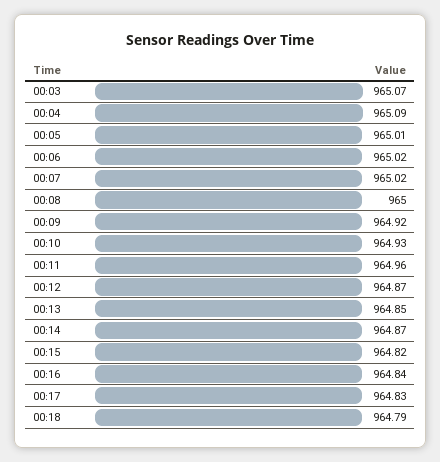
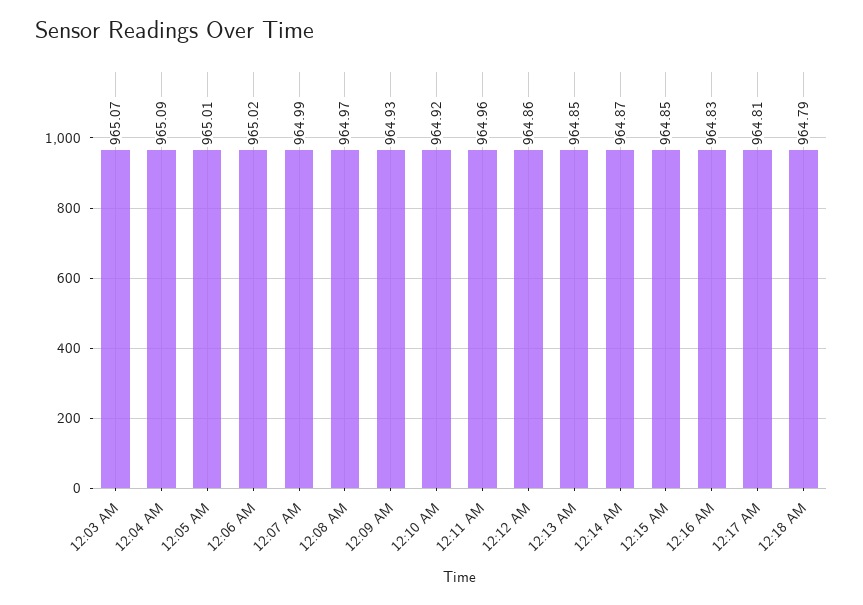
  {
    "00:03": 965.07,
    "00:04": 965.09,
    "00:05": 965.01,
    "00:06": 965.02,
-   "00:07": 965.02,
+   "00:07": 964.99,
-   "00:08": 965,
+   "00:08": 964.97,
-   "00:09": 964.92,
+   "00:09": 964.93,
-   "00:10": 964.93,
+   "00:10": 964.92,
    "00:11": 964.96,
-   "00:12": 964.87,
+   "00:12": 964.86,
    "00:13": 964.85,
    "00:14": 964.87,
-   "00:15": 964.82,
+   "00:15": 964.85,
-   "00:16": 964.84,
+   "00:16": 964.83,
-   "00:17": 964.83,
+   "00:17": 964.81,
    "00:18": 964.79
  }

